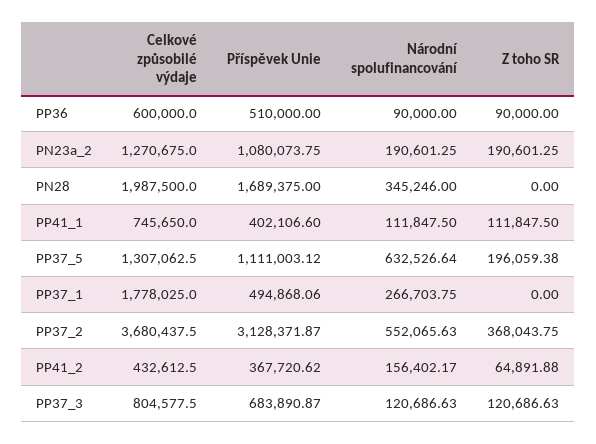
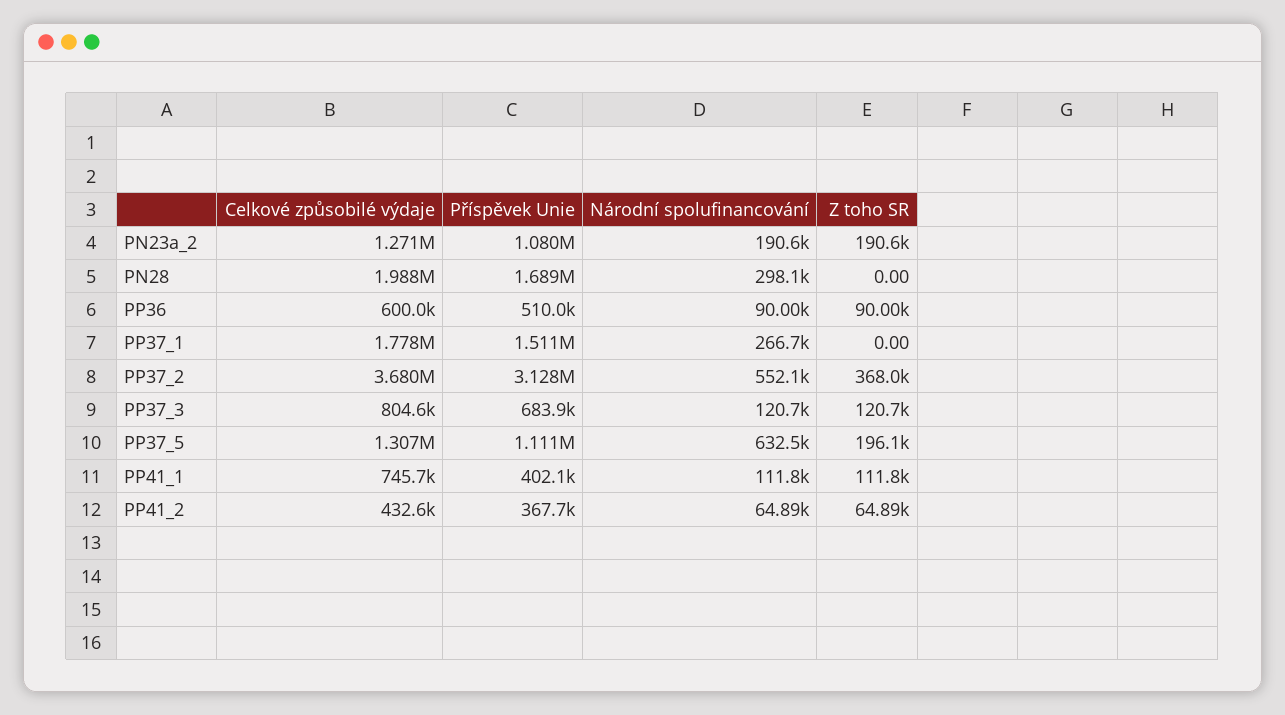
  {
    "Celkové způsobilé výdaje": {
      "PP36": 600000,
      "PN23a_2": 1270675,
      "PN28": 1987500,
      "PP41_1": 745650,
      "PP37_5": 1307062.5,
      "PP37_1": 1778025,
      "PP37_2": 3680437.5,
      "PP41_2": 432612.5,
      "PP37_3": 804577.5
    },
    "Příspěvek Unie": {
      "PP36": 510000,
      "PN23a_2": 1080073.75,
      "PN28": 1689375,
      "PP41_1": 402106.6,
      "PP37_5": 1111003.12,
-     "PP37_1": 494868.06,
+     "PP37_1": 1511000,
      "PP37_2": 3128371.87,
      "PP41_2": 367720.62,
      "PP37_3": 683890.87
    },
    "Národní spolufinancování": {
      "PP36": 90000,
      "PN23a_2": 190601.25,
-     "PN28": 345246,
+     "PN28": 298100,
      "PP41_1": 111847.5,
      "PP37_5": 632526.64,
      "PP37_1": 266703.75,
      "PP37_2": 552065.63,
-     "PP41_2": 156402.17,
+     "PP41_2": 64890,
      "PP37_3": 120686.63
    },
    "Z toho SR": {
      "PP36": 90000,
      "PN23a_2": 190601.25,
      "PN28": 0,
      "PP41_1": 111847.5,
      "PP37_5": 196059.38,
      "PP37_1": 0,
      "PP37_2": 368043.75,
      "PP41_2": 64891.88,
      "PP37_3": 120686.63
    }
  }

